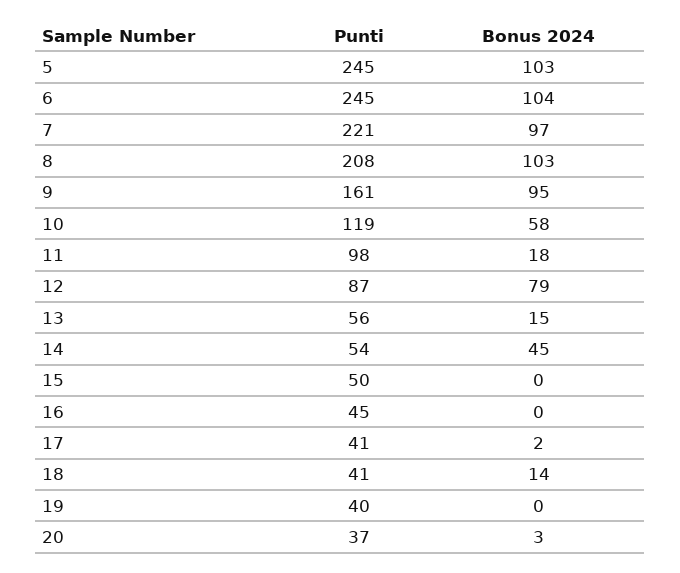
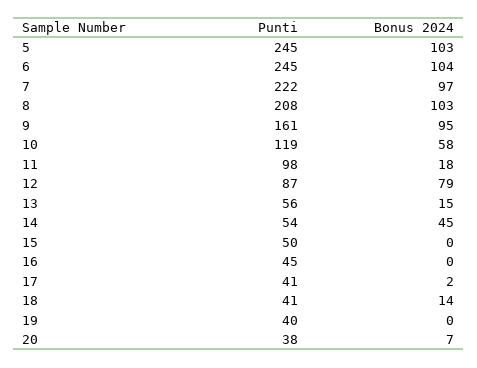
  {
    "Punti": {
      "5": 245,
      "6": 245,
-     "7": 221,
+     "7": 222,
      "8": 208,
      "9": 161,
      "10": 119,
      "11": 98,
      "12": 87,
      "13": 56,
      "14": 54,
      "15": 50,
      "16": 45,
      "17": 41,
      "18": 41,
      "19": 40,
-     "20": 37
+     "20": 38
    },
    "Bonus 2024": {
      "5": 103,
      "6": 104,
      "7": 97,
      "8": 103,
      "9": 95,
      "10": 58,
      "11": 18,
      "12": 79,
      "13": 15,
      "14": 45,
      "15": 0,
      "16": 0,
      "17": 2,
      "18": 14,
      "19": 0,
-     "20": 3
+     "20": 7
    }
  }

